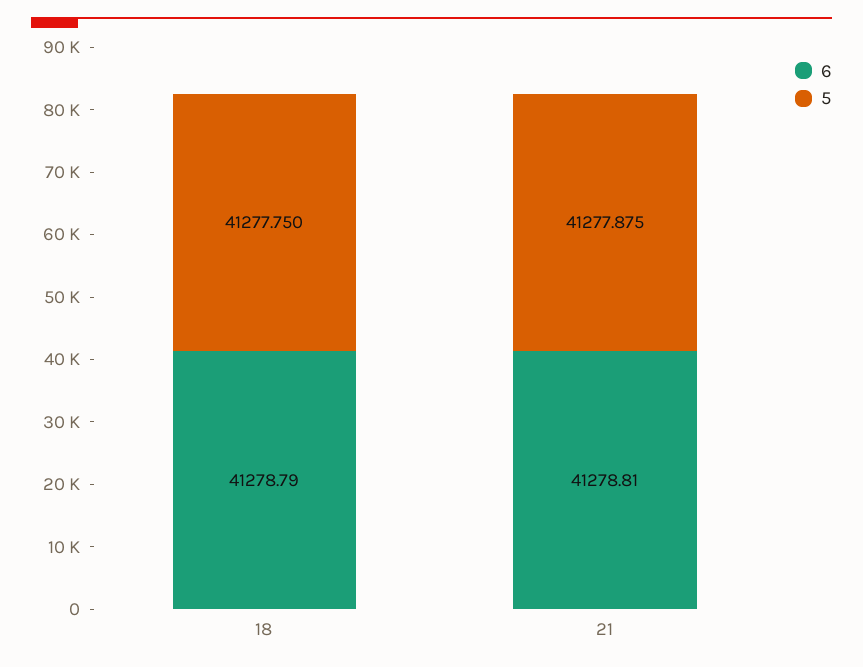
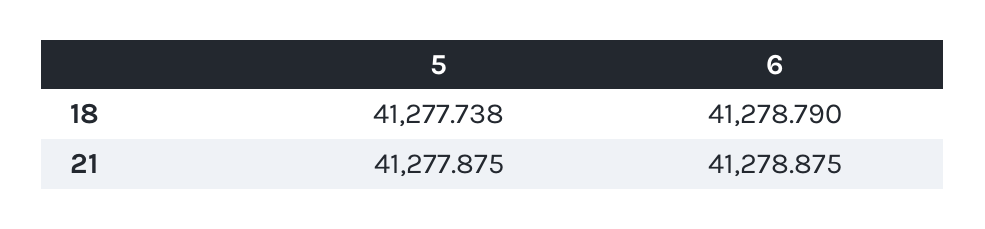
  {
    "6": {
      "18": 41278.79,
-     "21": 41278.81
+     "21": 41278.875
    },
    "5": {
-     "18": 41277.75,
+     "18": 41277.738,
      "21": 41277.875
    }
  }

